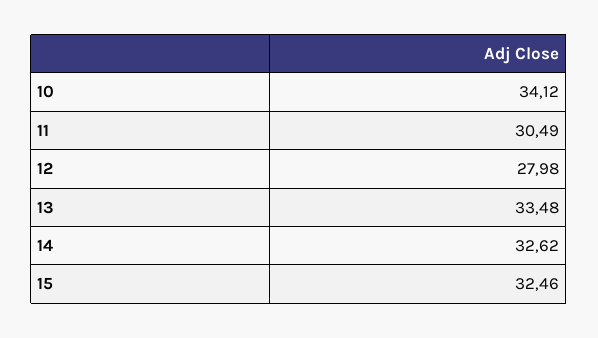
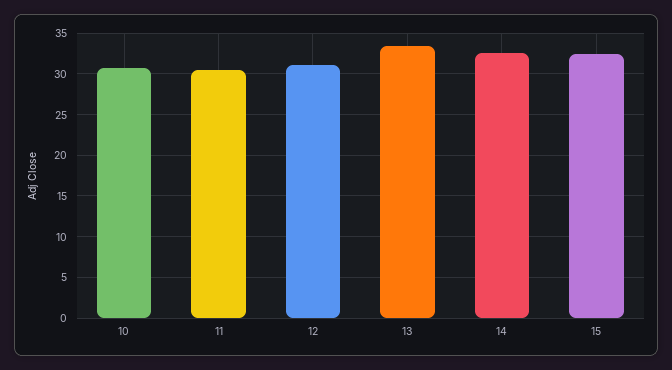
  {
-   "10": 34.12,
+   "10": 31,
    "11": 30.49,
-   "12": 27.98,
+   "12": 31,
    "13": 33.48,
    "14": 32.62,
    "15": 32.46
  }

